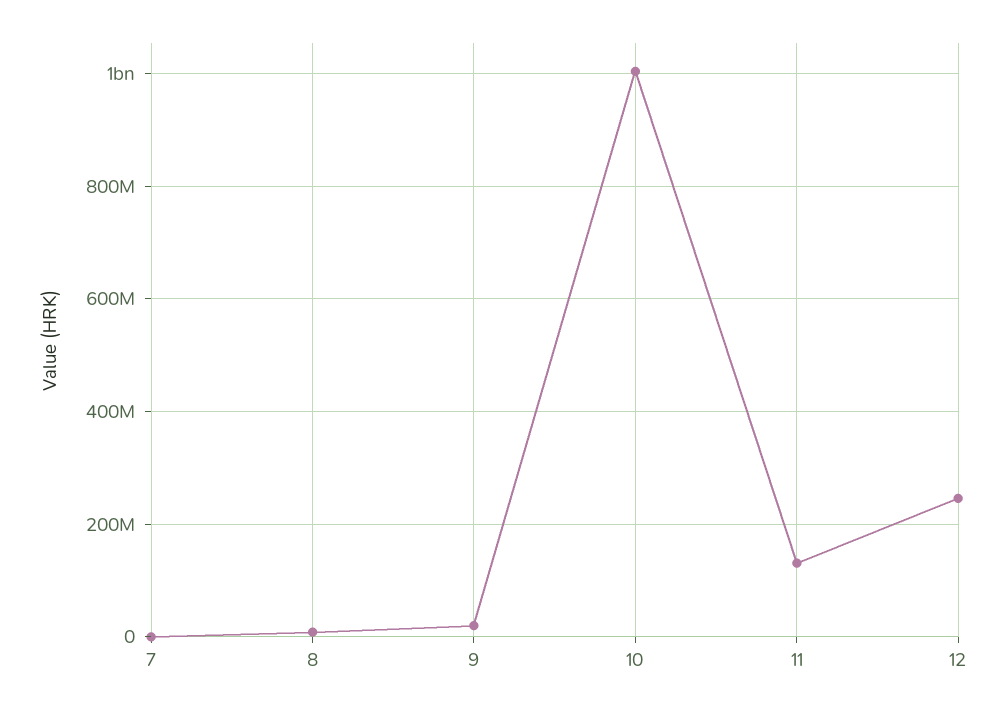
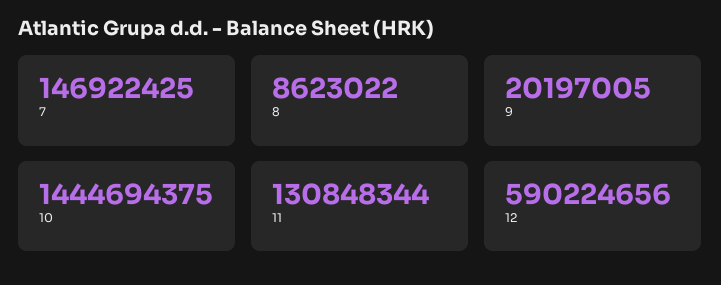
  {
-   "7": 0,
+   "7": 146922425,
    "8": 8623022,
    "9": 20197005,
-   "10": 1000000000,
+   "10": 1444694375,
    "11": 130848344,
-   "12": 240000000
+   "12": 590224656
  }

